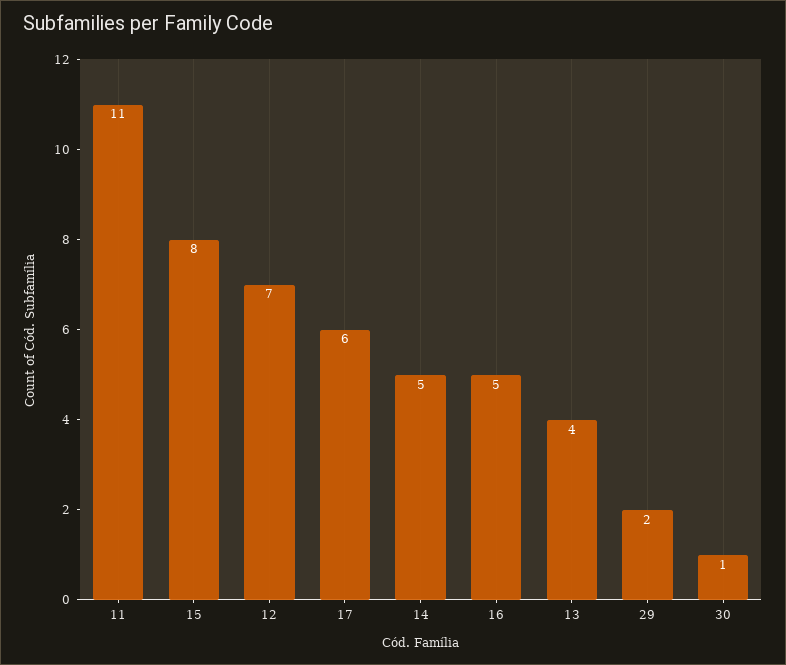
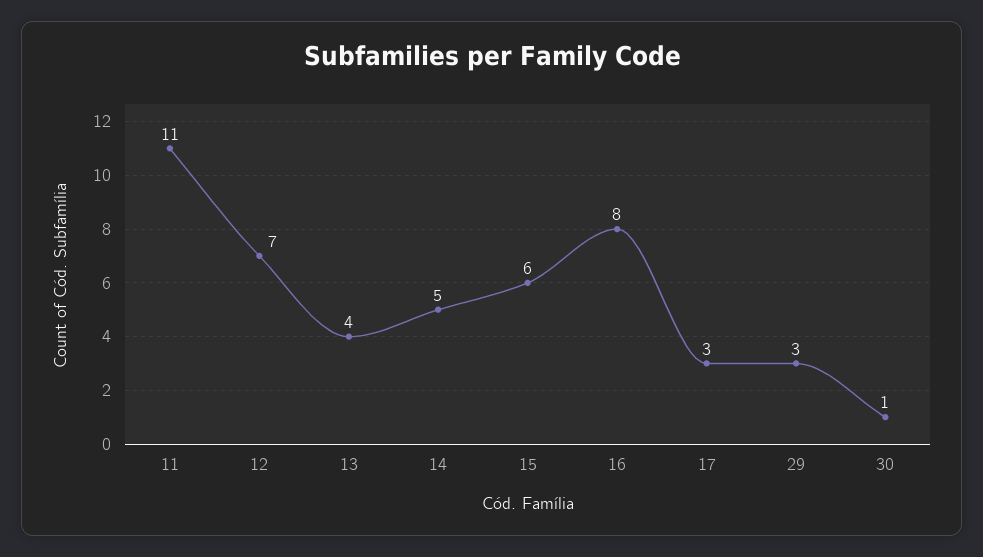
  {
    "11": 11,
-   "15": 8,
+   "15": 6,
    "12": 7,
-   "17": 6,
+   "17": 3,
    "14": 5,
-   "16": 5,
+   "16": 8,
    "13": 4,
-   "29": 2,
+   "29": 3,
    "30": 1
  }

